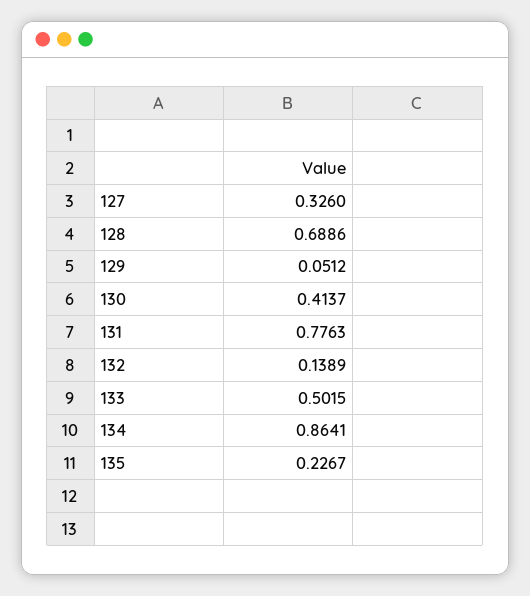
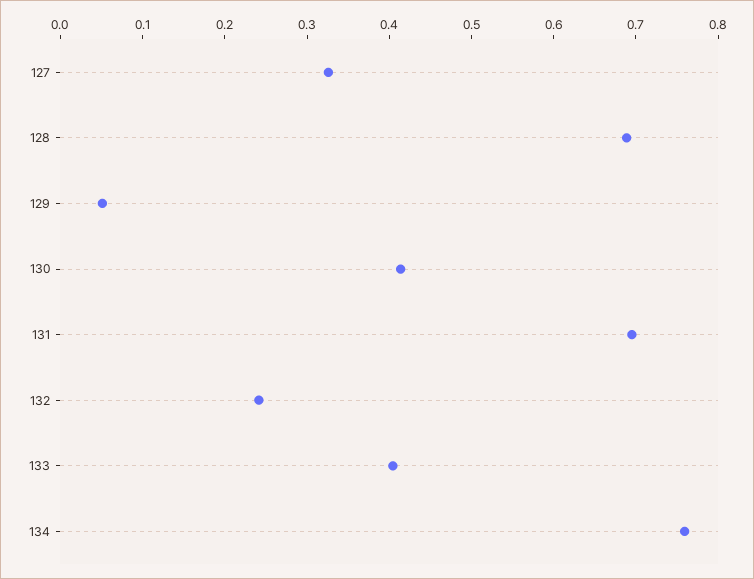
  {
    "127": 0.326,
    "128": 0.6886,
    "129": 0.0512,
    "130": 0.4137,
-   "131": 0.7763,
+   "131": 0.7,
-   "132": 0.1389,
+   "132": 0.24,
-   "133": 0.5015,
+   "133": 0.4,
-   "134": 0.8641,
+   "134": 0.76
-   "135": 0.2267
  }

